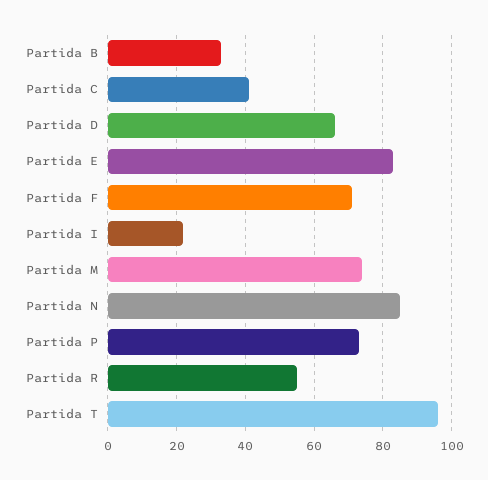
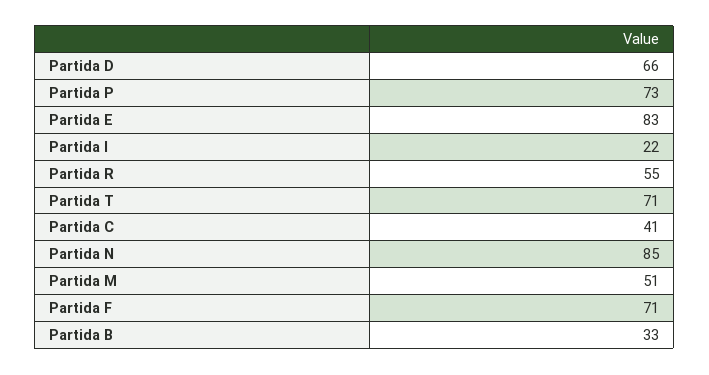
  {
    "Partida B": 33,
    "Partida C": 41,
    "Partida D": 66,
    "Partida E": 83,
    "Partida F": 71,
    "Partida I": 22,
-   "Partida M": 75,
+   "Partida M": 51,
    "Partida N": 85,
    "Partida P": 73,
    "Partida R": 55,
-   "Partida T": 95
+   "Partida T": 71
  }

